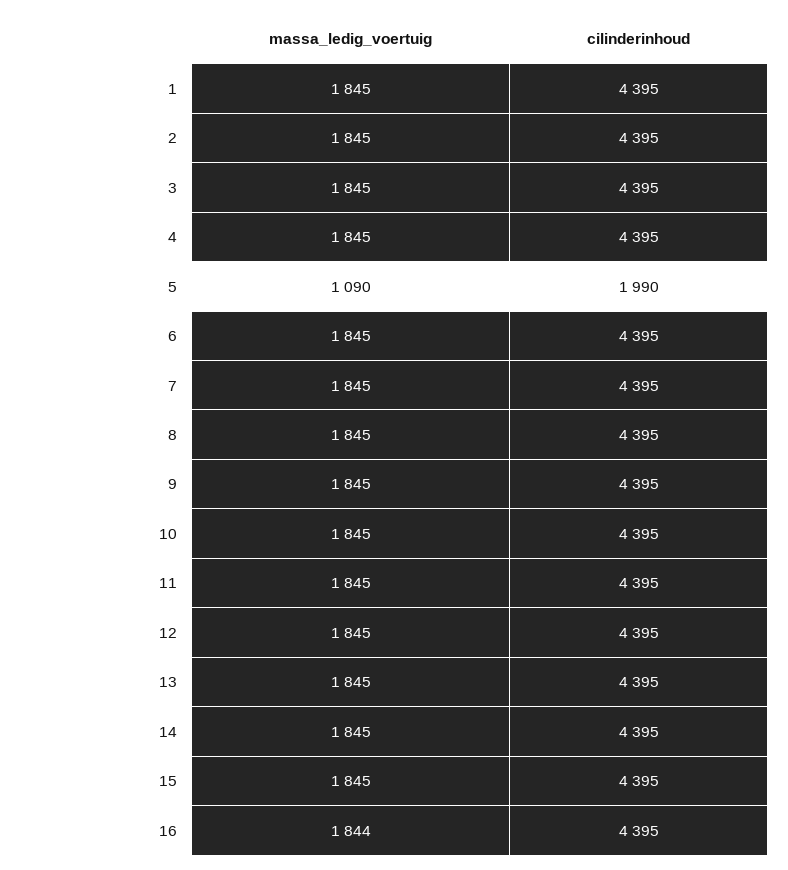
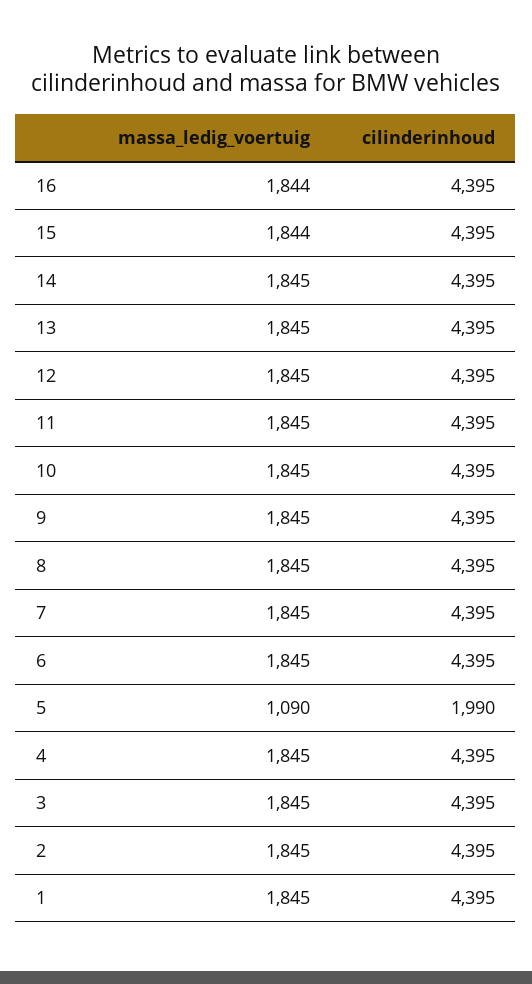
  {
    "massa_ledig_voertuig": {
      "1": 1845,
      "2": 1845,
      "3": 1845,
      "4": 1845,
      "5": 1090,
      "6": 1845,
      "7": 1845,
      "8": 1845,
      "9": 1845,
      "10": 1845,
      "11": 1845,
      "12": 1845,
      "13": 1845,
      "14": 1845,
-     "15": 1845,
+     "15": 1844,
      "16": 1844
    },
    "cilinderinhoud": {
      "1": 4395,
      "2": 4395,
      "3": 4395,
      "4": 4395,
      "5": 1990,
      "6": 4395,
      "7": 4395,
      "8": 4395,
      "9": 4395,
      "10": 4395,
      "11": 4395,
      "12": 4395,
      "13": 4395,
      "14": 4395,
      "15": 4395,
      "16": 4395
    }
  }

